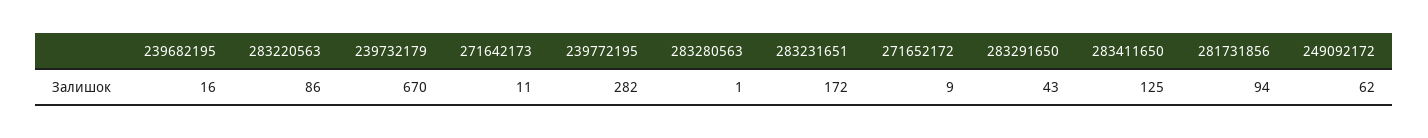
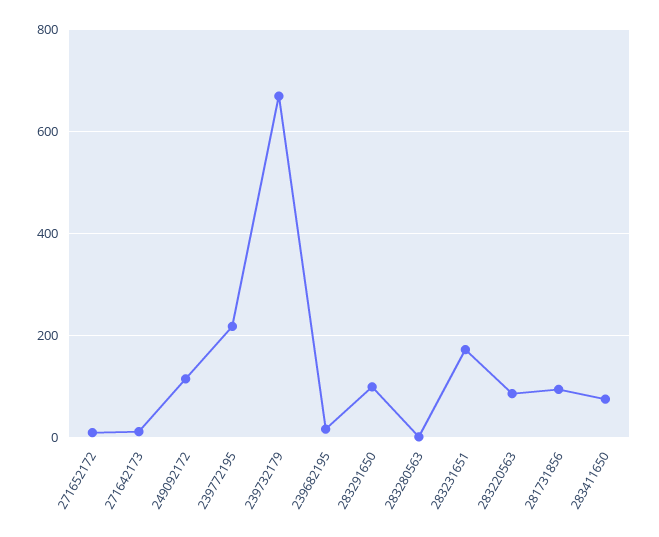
  {
    "239682195": 16,
    "283220563": 86,
    "239732179": 670,
    "271642173": 11,
-   "239772195": 282,
+   "239772195": 220,
    "283280563": 1,
    "283231651": 172,
    "271652172": 9,
-   "283291650": 43,
+   "283291650": 100,
-   "283411650": 125,
+   "283411650": 80,
    "281731856": 94,
-   "249092172": 62
+   "249092172": 120
  }

